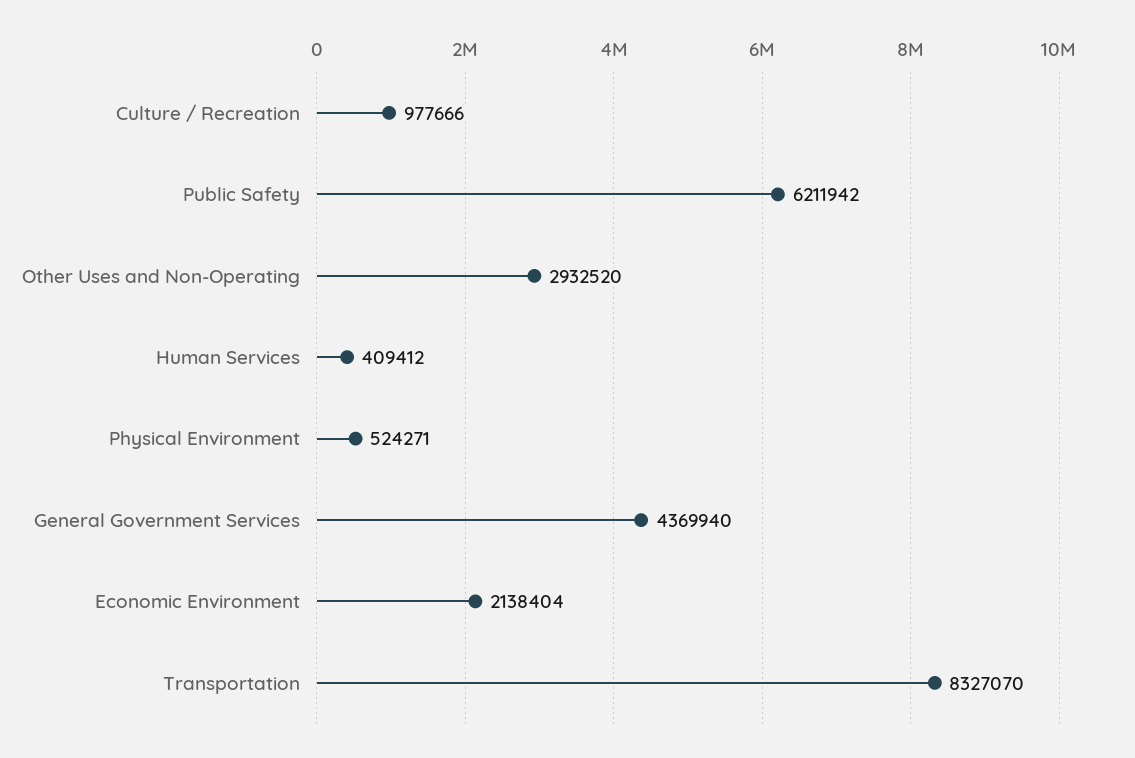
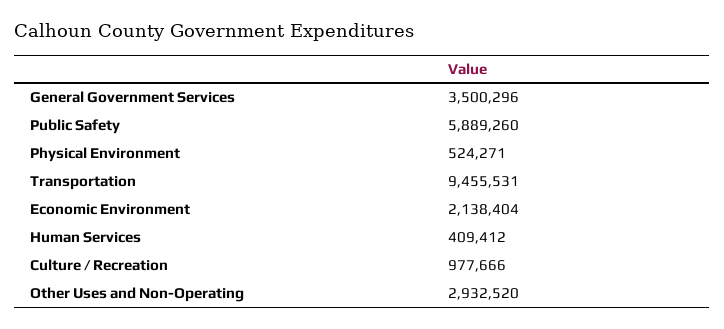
  {
    "Culture / Recreation": 977666,
-   "Public Safety": 6211942,
+   "Public Safety": 5889260,
    "Other Uses and Non-Operating": 2932520,
    "Human Services": 409412,
    "Physical Environment": 524271,
-   "General Government Services": 4369940,
+   "General Government Services": 3500296,
    "Economic Environment": 2138404,
-   "Transportation": 8327070
+   "Transportation": 9455531
  }

